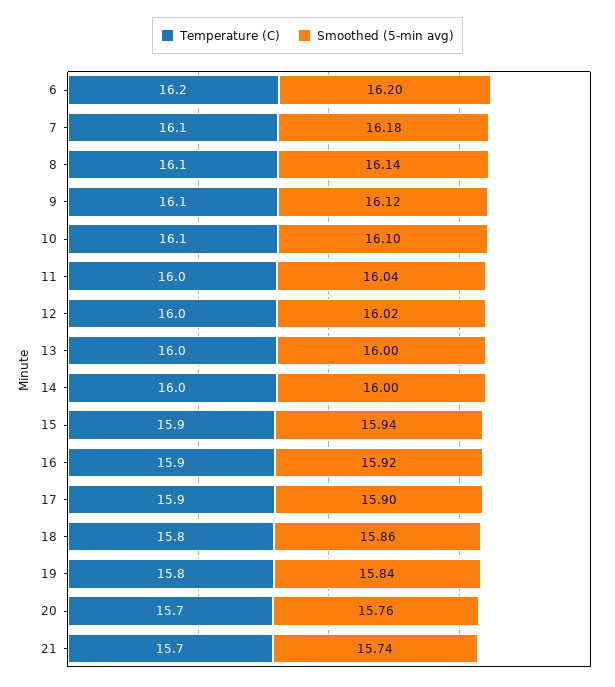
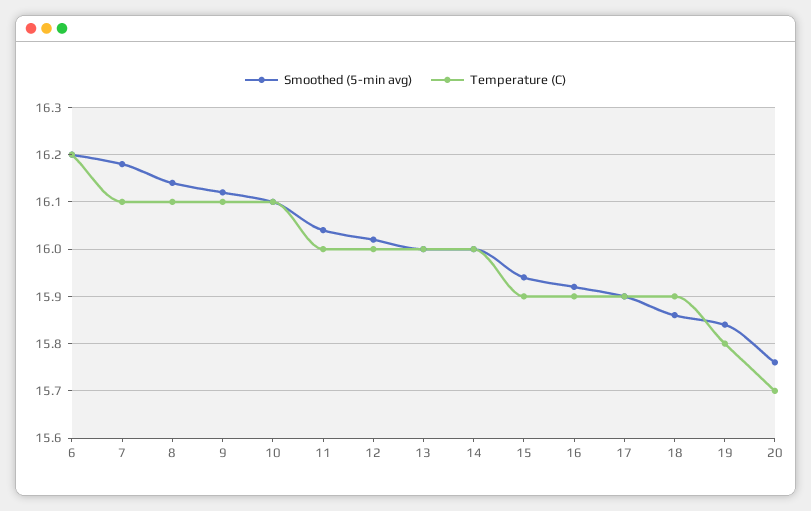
  {
    "Temperature (C)": {
      "6": 16.2,
      "7": 16.1,
      "8": 16.1,
      "9": 16.1,
      "10": 16.1,
      "11": 16,
      "12": 16,
      "13": 16,
      "14": 16,
      "15": 15.9,
      "16": 15.9,
      "17": 15.9,
-     "18": 15.8,
+     "18": 15.9,
      "19": 15.8,
-     "20": 15.7,
+     "20": 15.7
-     "21": 15.7
    },
    "Smoothed (5-min avg)": {
      "6": 16.2,
      "7": 16.18,
      "8": 16.14,
      "9": 16.12,
      "10": 16.1,
      "11": 16.04,
      "12": 16.02,
      "13": 16,
      "14": 16,
      "15": 15.94,
      "16": 15.92,
      "17": 15.9,
      "18": 15.86,
      "19": 15.84,
-     "20": 15.76,
+     "20": 15.76
-     "21": 15.74
    }
  }

